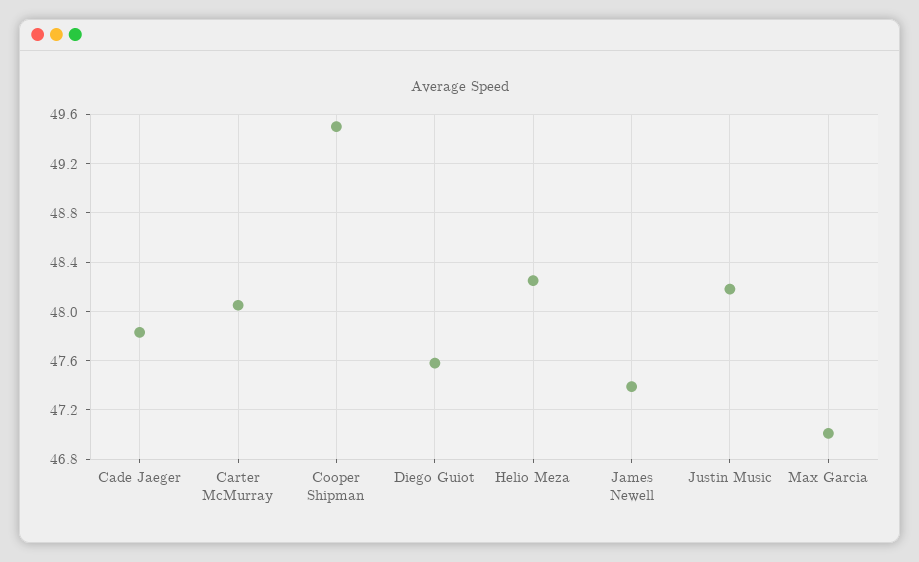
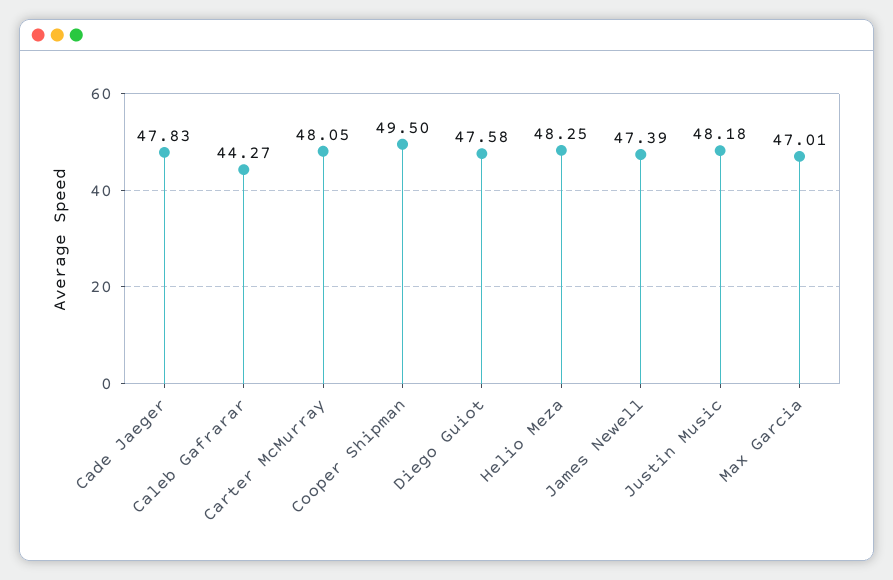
  {
    "Cade Jaeger": 47.83,
    "Carter McMurray": 48.05,
    "Cooper Shipman": 49.5,
    "Diego Guiot": 47.58,
    "Helio Meza": 48.25,
    "James Newell": 47.39,
    "Justin Music": 48.18,
-   "Max Garcia": 47.01
+   "Max Garcia": 47.01,
+   "Caleb Gafrarar": 44.27
  }

